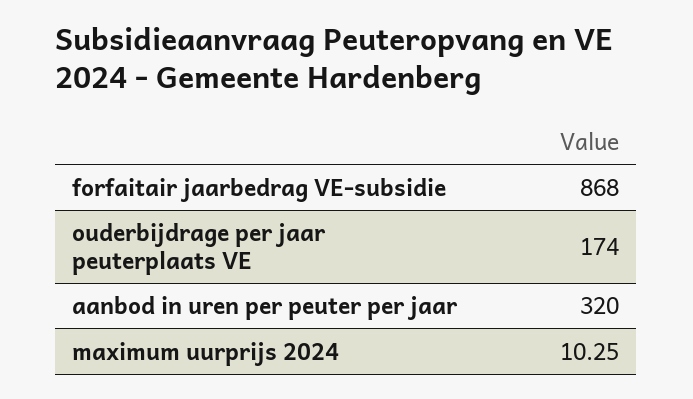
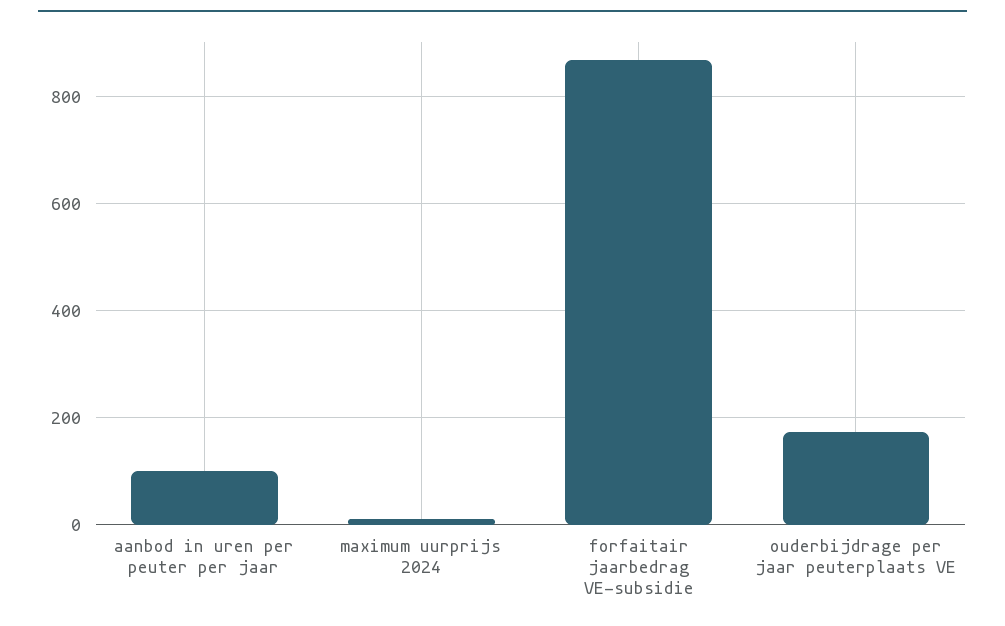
  {
    "forfaitair jaarbedrag VE-subsidie": 868,
    "ouderbijdrage per jaar peuterplaats VE": 174,
-   "aanbod in uren per peuter per jaar": 320,
+   "aanbod in uren per peuter per jaar": 100,
    "maximum uurprijs 2024": 10.25
  }

